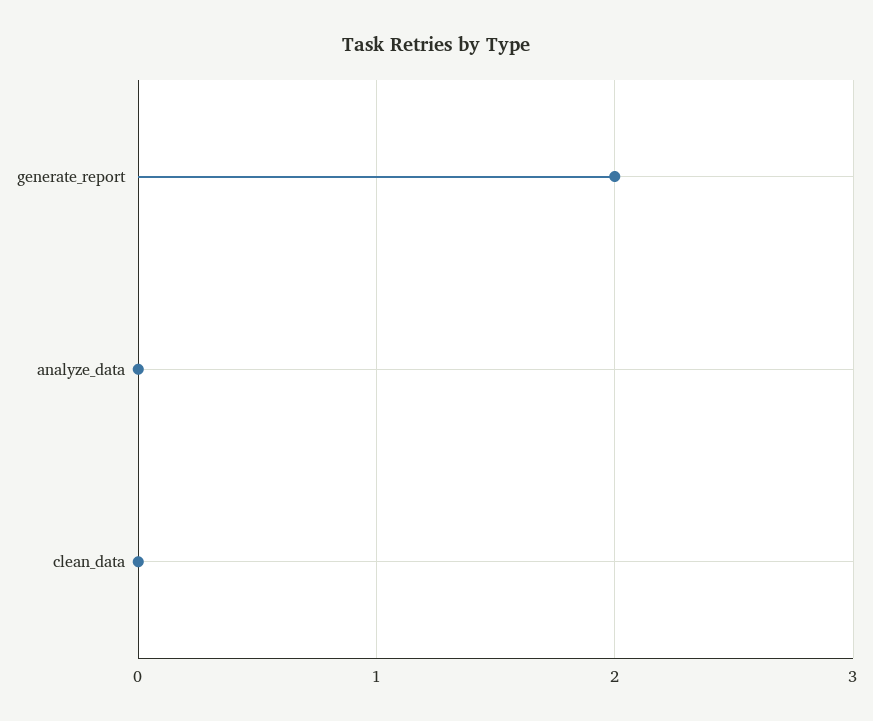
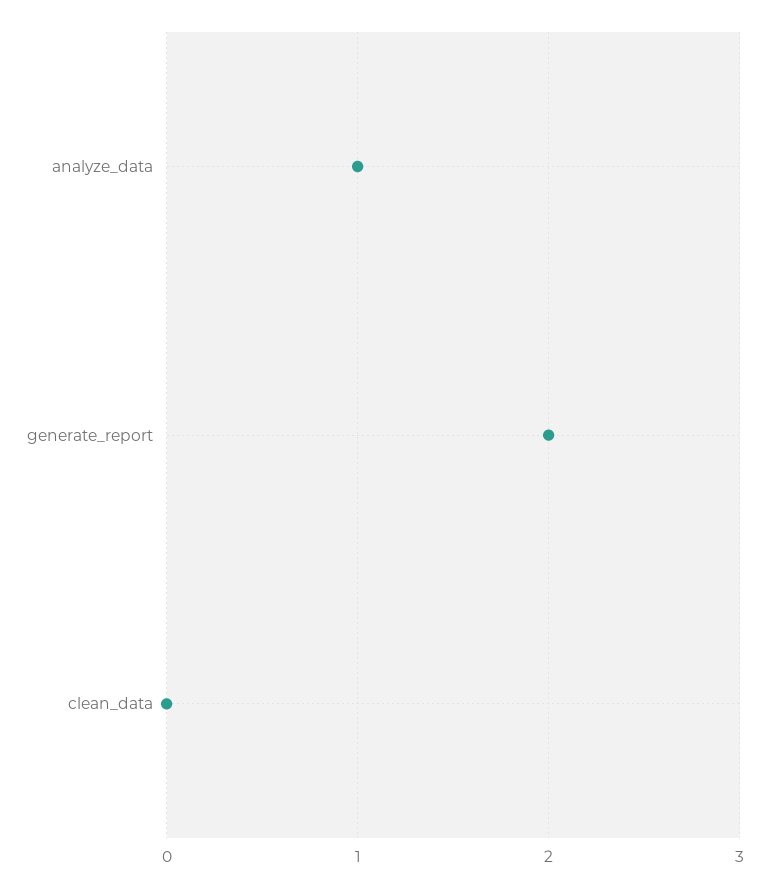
  {
    "generate_report": 2,
-   "analyze_data": 0,
+   "analyze_data": 1,
    "clean_data": 0
  }

